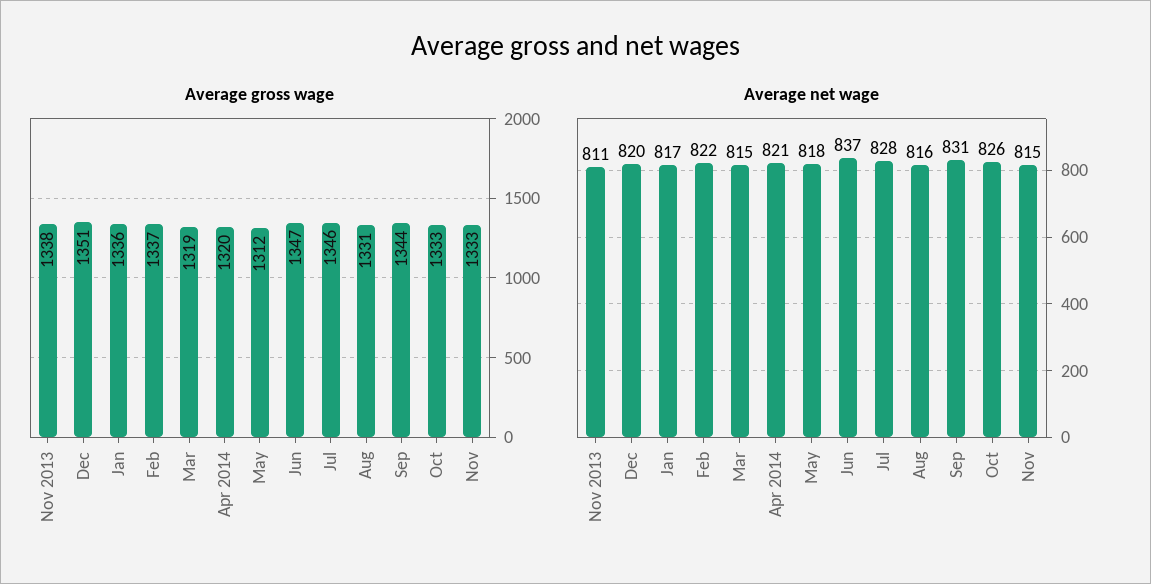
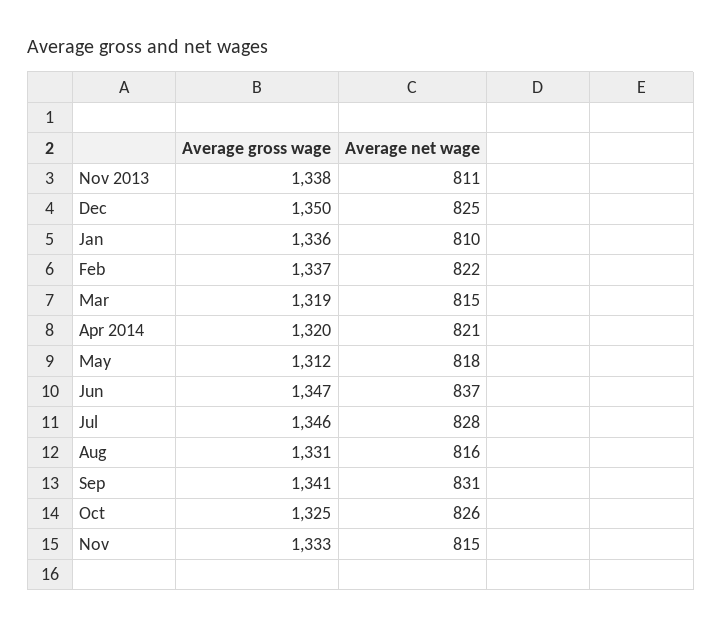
  {
    "Average gross wage": {
      "Nov 2013": 1338,
-     "Dec": 1351,
+     "Dec": 1350,
      "Jan": 1336,
      "Feb": 1337,
      "Mar": 1319,
      "Apr 2014": 1320,
      "May": 1312,
      "Jun": 1347,
      "Jul": 1346,
      "Aug": 1331,
-     "Sep": 1344,
+     "Sep": 1341,
-     "Oct": 1333,
+     "Oct": 1325,
      "Nov": 1333
    },
    "Average net wage": {
      "Nov 2013": 811,
-     "Dec": 820,
+     "Dec": 825,
-     "Jan": 817,
+     "Jan": 810,
      "Feb": 822,
      "Mar": 815,
      "Apr 2014": 821,
      "May": 818,
      "Jun": 837,
      "Jul": 828,
      "Aug": 816,
      "Sep": 831,
      "Oct": 826,
      "Nov": 815
    }
  }

